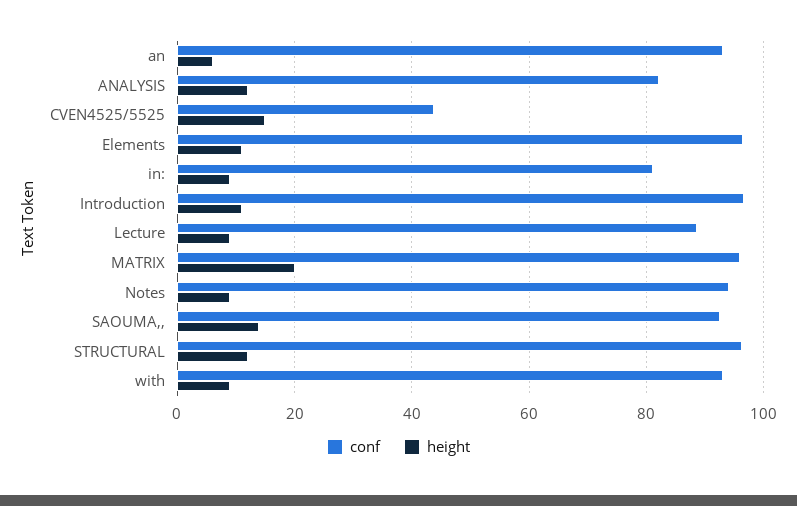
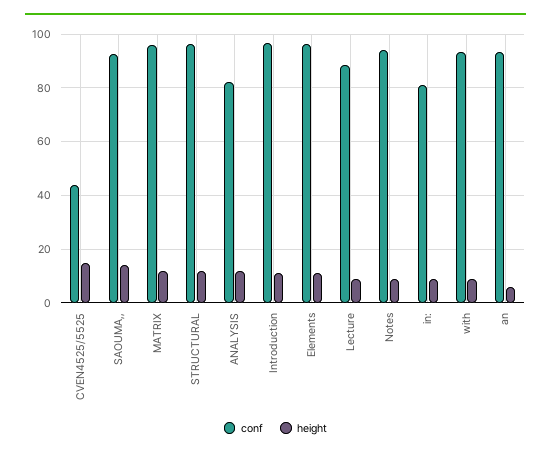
  {
    "conf": {
      "an": 94,
      "ANALYSIS": 82,
      "CVEN4525/5525": 44,
      "Elements": 96,
      "in:": 82,
      "Introduction": 96,
      "Lecture": 88,
      "MATRIX": 96,
      "Notes": 94,
      "SAOUMA,,": 92,
      "STRUCTURAL": 96,
      "with": 94
    },
    "height": {
      "an": 6,
      "ANALYSIS": 12,
      "CVEN4525/5525": 16,
      "Elements": 12,
      "in:": 10,
      "Introduction": 12,
      "Lecture": 10,
-     "MATRIX": 20,
+     "MATRIX": 12.5,
      "Notes": 10,
      "SAOUMA,,": 14,
      "STRUCTURAL": 12,
      "with": 10
    }
  }

